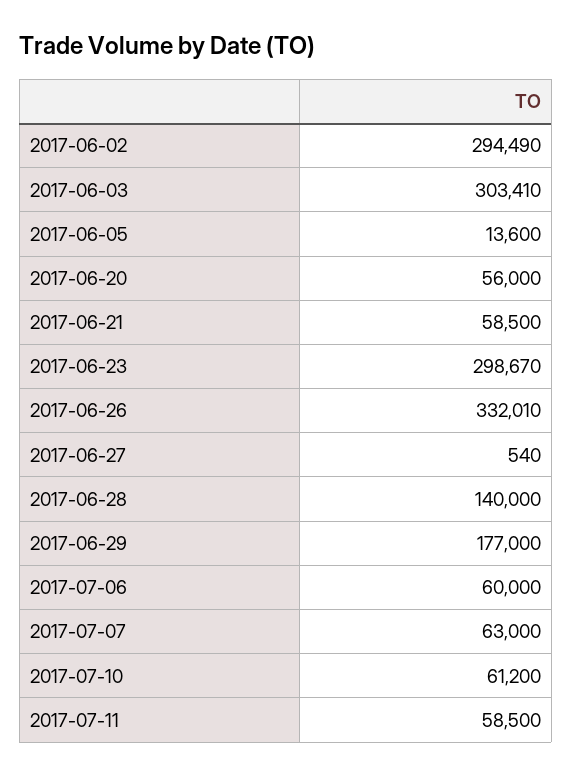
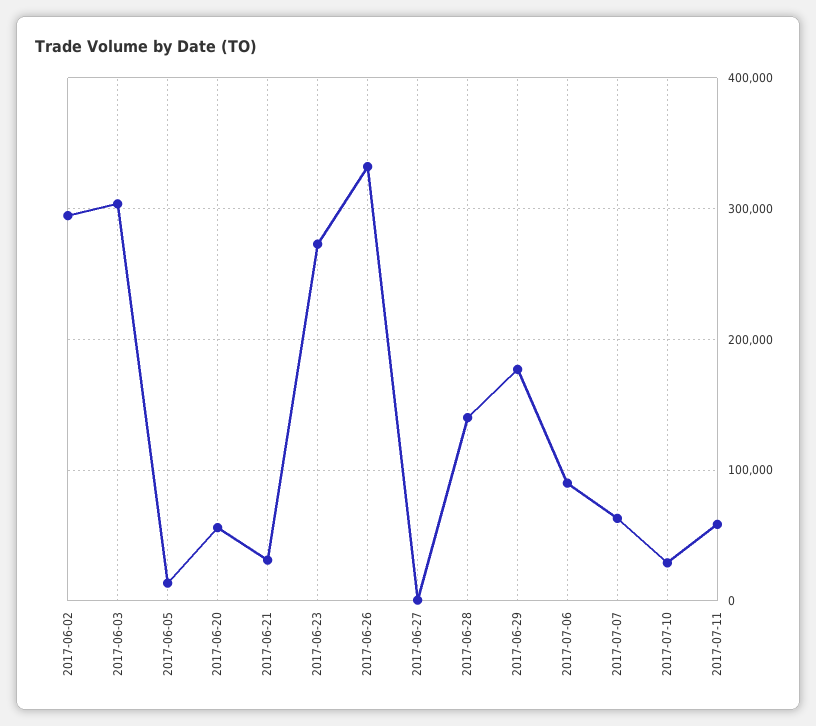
  {
    "2017-06-02": 294490,
    "2017-06-03": 303410,
    "2017-06-05": 13600,
    "2017-06-20": 56000,
-   "2017-06-21": 58500,
+   "2017-06-21": 30000,
-   "2017-06-23": 298670,
+   "2017-06-23": 270000,
    "2017-06-26": 332010,
    "2017-06-27": 540,
    "2017-06-28": 140000,
    "2017-06-29": 177000,
-   "2017-07-06": 60000,
+   "2017-07-06": 90000,
    "2017-07-07": 63000,
-   "2017-07-10": 61200,
+   "2017-07-10": 30000,
    "2017-07-11": 58500
  }

